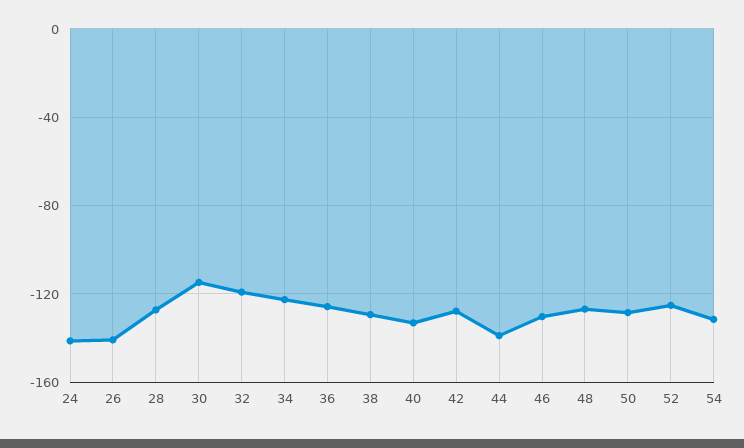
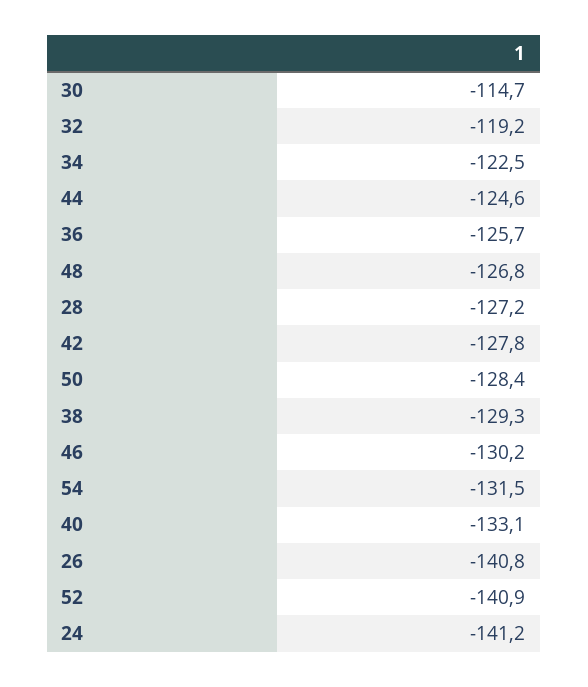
  {
    "24": -141.2,
    "26": -140.8,
    "28": -127.2,
    "30": -114.7,
    "32": -119.2,
    "34": -122.5,
    "36": -125.7,
    "38": -129.3,
    "40": -133.1,
    "42": -127.8,
-   "44": -140,
+   "44": -124.6,
    "46": -130.2,
    "48": -126.8,
    "50": -128.4,
-   "52": -125,
+   "52": -140.9,
    "54": -131.5
  }

